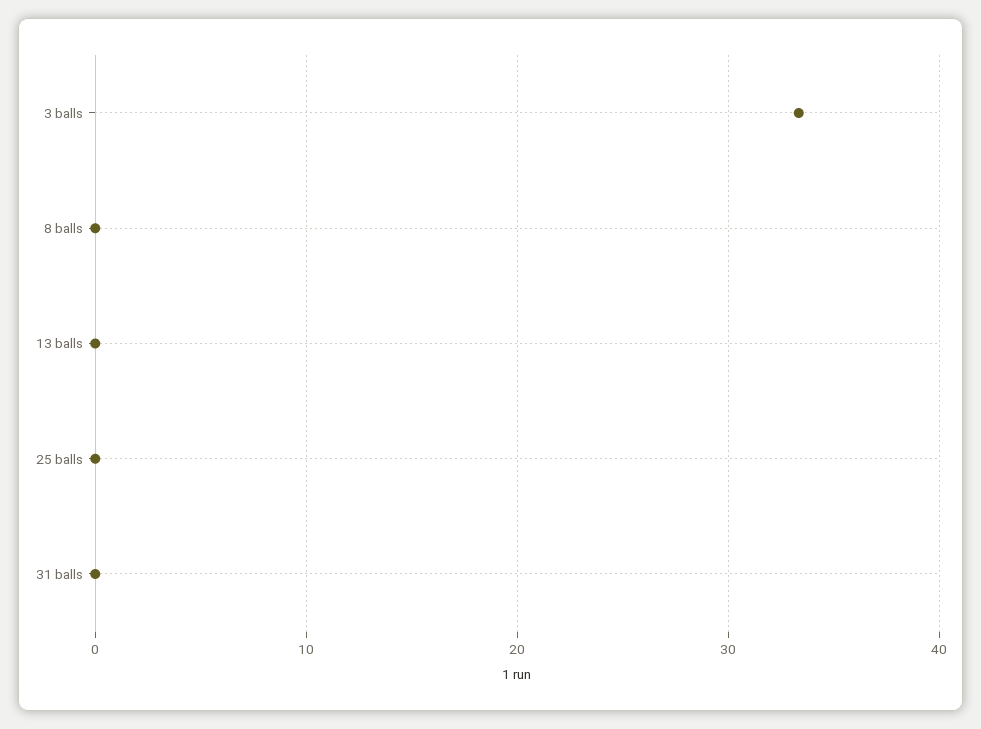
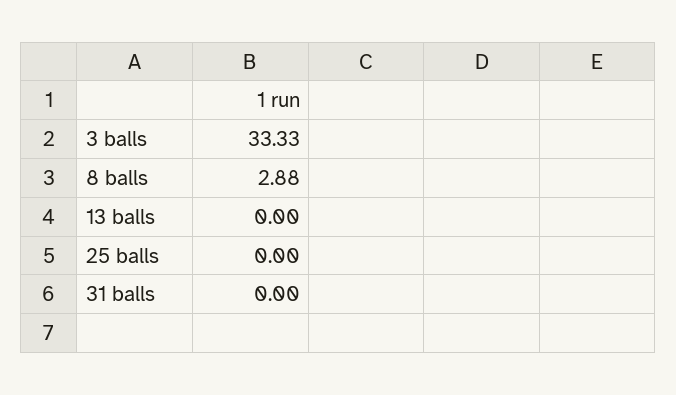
  {
    "3 balls": 33.33,
-   "8 balls": 0,
+   "8 balls": 2.88,
    "13 balls": 0,
    "25 balls": 0,
    "31 balls": 0
  }

